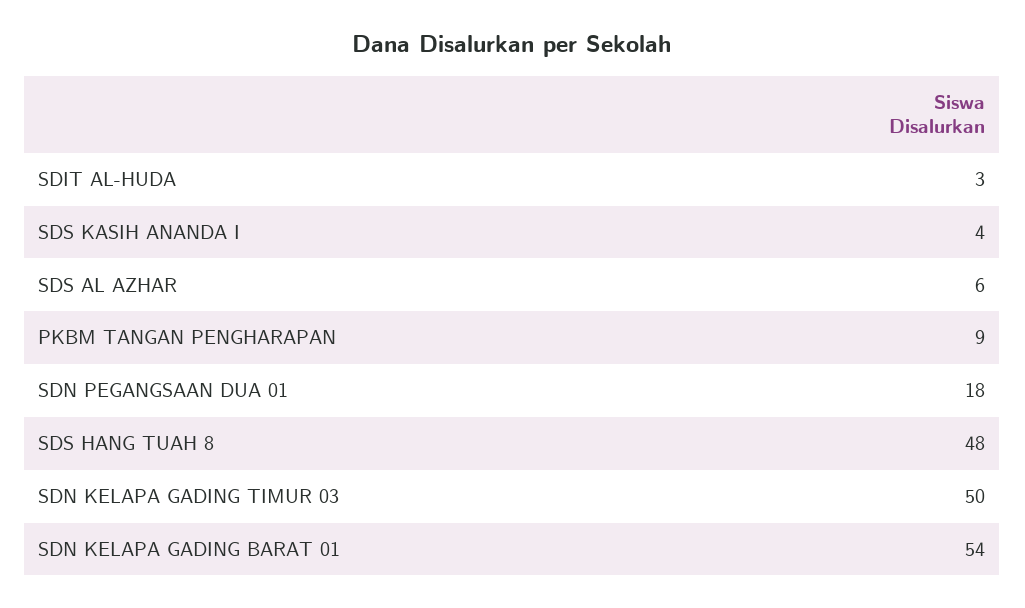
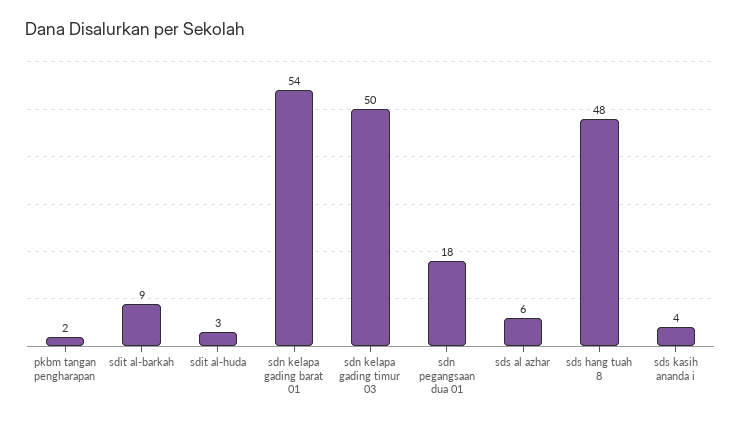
  {
    "SDIT AL-HUDA": 3,
    "SDS KASIH ANANDA I": 4,
    "SDS AL AZHAR": 6,
-   "PKBM TANGAN PENGHARAPAN": 9,
+   "PKBM TANGAN PENGHARAPAN": 2,
    "SDN PEGANGSAAN DUA 01": 18,
    "SDS HANG TUAH 8": 48,
    "SDN KELAPA GADING TIMUR 03": 50,
-   "SDN KELAPA GADING BARAT 01": 54
+   "SDN KELAPA GADING BARAT 01": 54,
+   "sdit al-barkah": 9
  }

